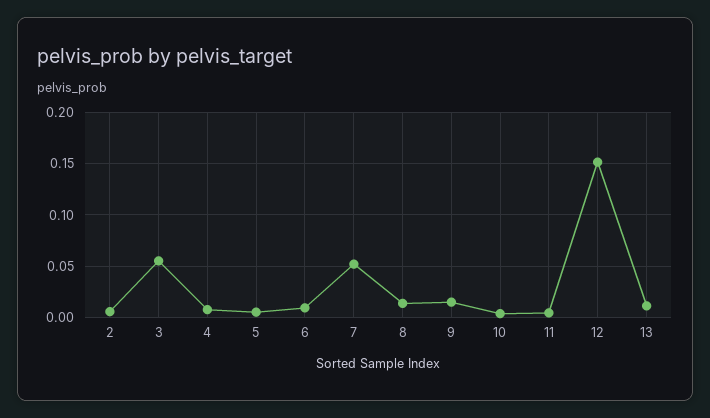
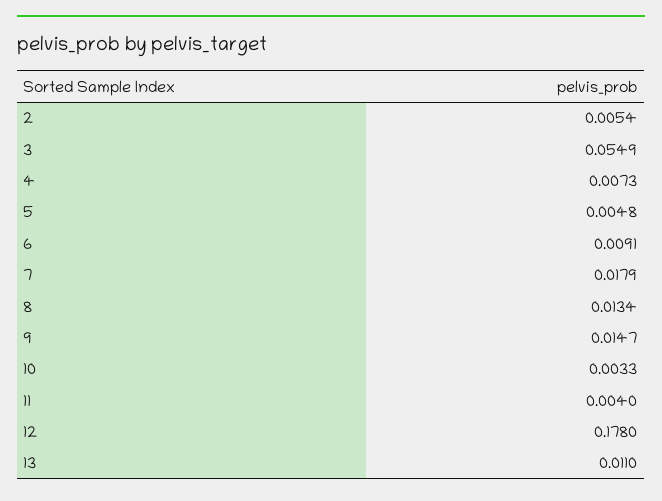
  {
    "2": 0.0054,
    "3": 0.0549,
    "4": 0.0073,
    "5": 0.0048,
    "6": 0.0091,
-   "7": 0.05,
+   "7": 0.0179,
    "8": 0.0134,
    "9": 0.0147,
    "10": 0.0033,
    "11": 0.004,
-   "12": 0.15,
+   "12": 0.178,
    "13": 0.011
  }

